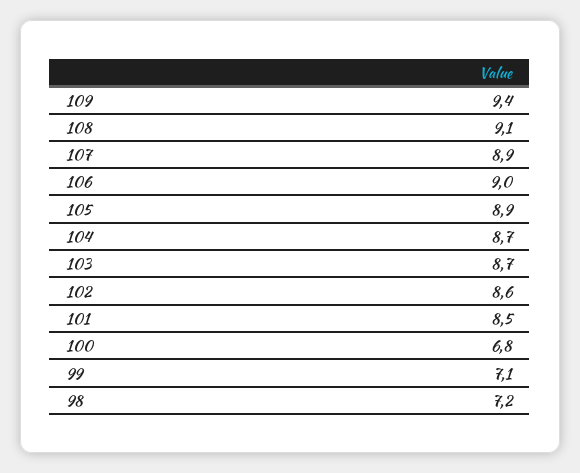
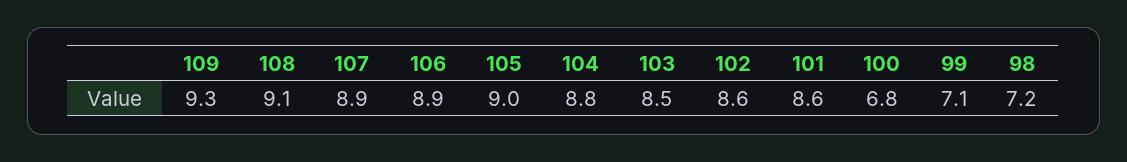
  {
-   "109": 9.4,
+   "109": 9.3,
    "108": 9.1,
    "107": 8.9,
-   "106": 9,
+   "106": 8.9,
-   "105": 8.9,
+   "105": 9,
-   "104": 8.7,
+   "104": 8.8,
-   "103": 8.7,
+   "103": 8.5,
    "102": 8.6,
-   "101": 8.5,
+   "101": 8.6,
    "100": 6.8,
    "99": 7.1,
    "98": 7.2
  }

